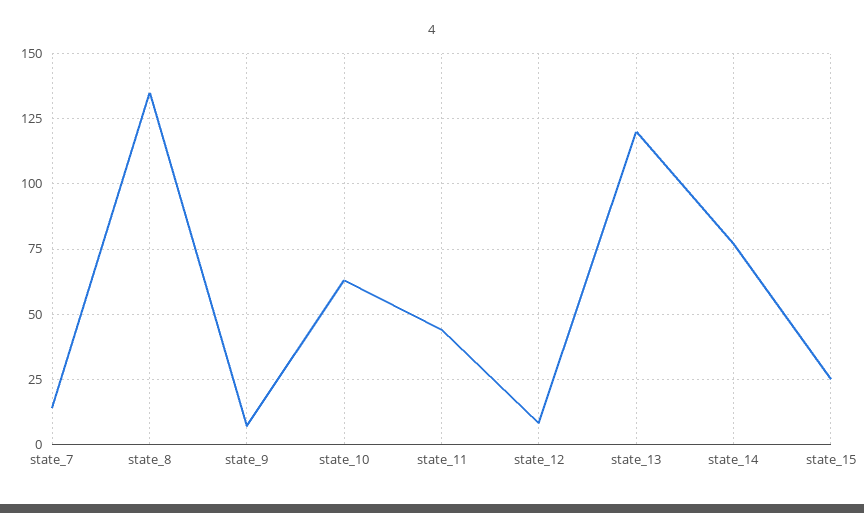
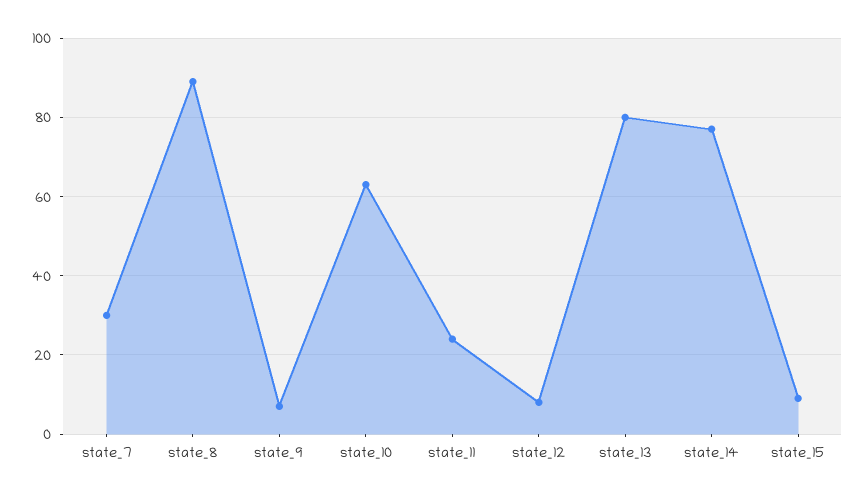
  {
-   "state_7": 15,
+   "state_7": 30,
-   "state_8": 135,
+   "state_8": 90,
    "state_9": 5,
    "state_10": 65,
-   "state_11": 45,
+   "state_11": 25,
    "state_12": 10,
-   "state_13": 120,
+   "state_13": 80,
    "state_14": 75,
-   "state_15": 25
+   "state_15": 10
  }

